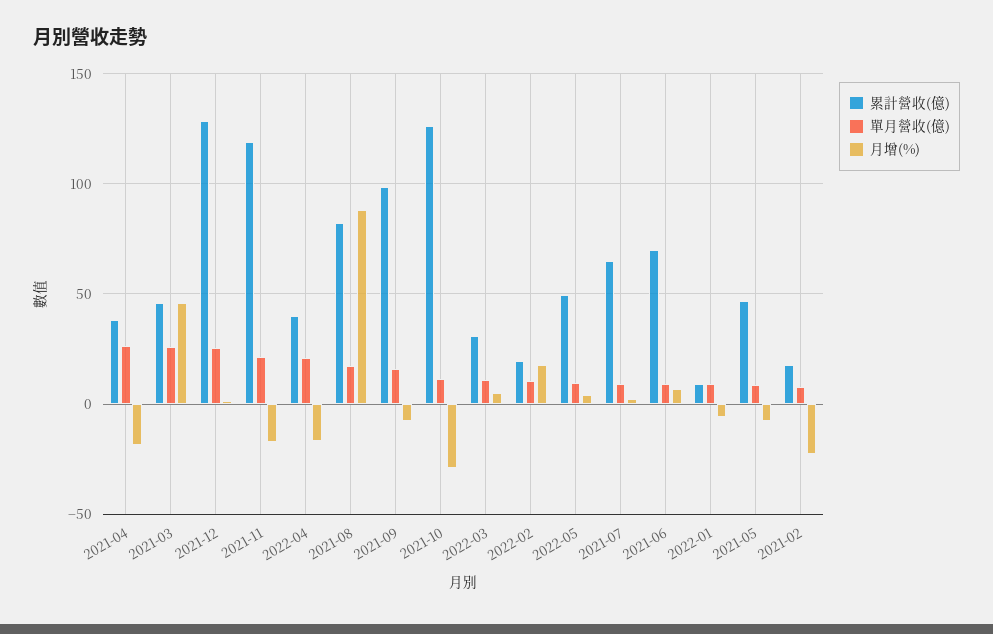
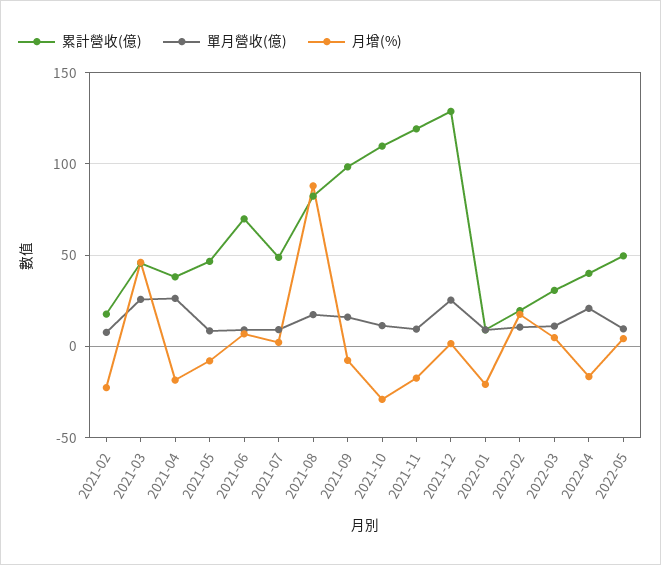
  {
    "累計營收(億)": {
      "2021-04": 40,
      "2021-03": 45,
      "2021-12": 130,
      "2021-11": 120,
      "2022-04": 40,
      "2021-08": 80,
      "2021-09": 100,
-     "2021-10": 125,
+     "2021-10": 110,
      "2022-03": 30,
      "2022-02": 20,
      "2022-05": 50,
-     "2021-07": 65,
+     "2021-07": 50,
      "2021-06": 70,
      "2022-01": 10,
      "2021-05": 45,
      "2021-02": 20
    },
    "單月營收(億)": {
      "2021-04": 25,
      "2021-03": 25,
      "2021-12": 25,
-     "2021-11": 20,
+     "2021-11": 10,
      "2022-04": 20,
      "2021-08": 15,
      "2021-09": 15,
      "2021-10": 10,
      "2022-03": 10,
      "2022-02": 10,
      "2022-05": 10,
      "2021-07": 10,
      "2021-06": 10,
      "2022-01": 10,
      "2021-05": 10,
      "2021-02": 10
    },
    "月增(%)": {
      "2021-04": -20,
      "2021-03": 45,
      "2021-12": 0,
      "2021-11": -15,
      "2022-04": -15,
      "2021-08": 90,
      "2021-09": -10,
      "2021-10": -30,
      "2022-03": 5,
      "2022-02": 20,
      "2022-05": 5,
      "2021-07": 0,
      "2021-06": 5,
-     "2022-01": -5,
+     "2022-01": -20,
      "2021-05": -10,
      "2021-02": -25
    }
  }

